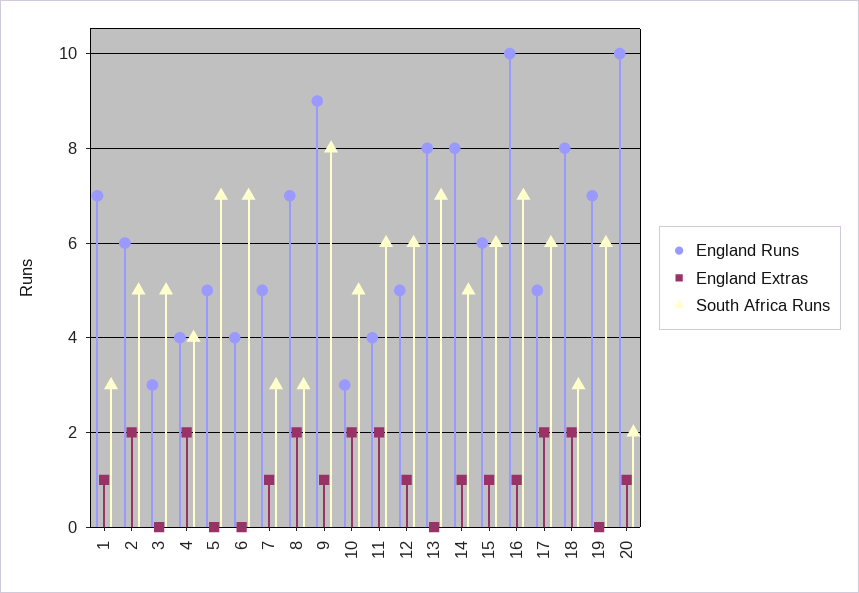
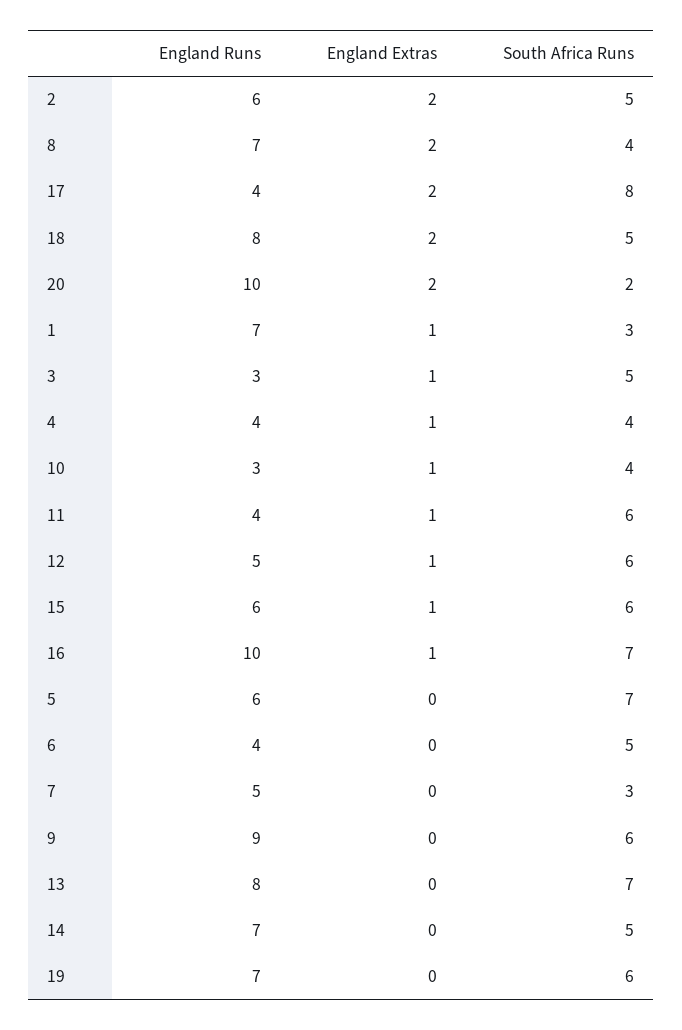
  {
    "England Runs": {
      "1": 7,
      "2": 6,
      "3": 3,
      "4": 4,
-     "5": 5,
+     "5": 6,
      "6": 4,
      "7": 5,
      "8": 7,
      "9": 9,
      "10": 3,
      "11": 4,
      "12": 5,
      "13": 8,
-     "14": 8,
+     "14": 7,
      "15": 6,
      "16": 10,
-     "17": 5,
+     "17": 4,
      "18": 8,
      "19": 7,
      "20": 10
    },
    "England Extras": {
      "1": 1,
      "2": 2,
-     "3": 0,
+     "3": 1,
-     "4": 2,
+     "4": 1,
      "5": 0,
      "6": 0,
-     "7": 1,
+     "7": 0,
      "8": 2,
-     "9": 1,
+     "9": 0,
-     "10": 2,
+     "10": 1,
-     "11": 2,
+     "11": 1,
      "12": 1,
      "13": 0,
-     "14": 1,
+     "14": 0,
      "15": 1,
      "16": 1,
      "17": 2,
      "18": 2,
      "19": 0,
-     "20": 1
+     "20": 2
    },
    "South Africa Runs": {
      "1": 3,
      "2": 5,
      "3": 5,
      "4": 4,
      "5": 7,
-     "6": 7,
+     "6": 5,
      "7": 3,
-     "8": 3,
+     "8": 4,
-     "9": 8,
+     "9": 6,
-     "10": 5,
+     "10": 4,
      "11": 6,
      "12": 6,
      "13": 7,
      "14": 5,
      "15": 6,
      "16": 7,
-     "17": 6,
+     "17": 8,
-     "18": 3,
+     "18": 5,
      "19": 6,
      "20": 2
    }
  }

